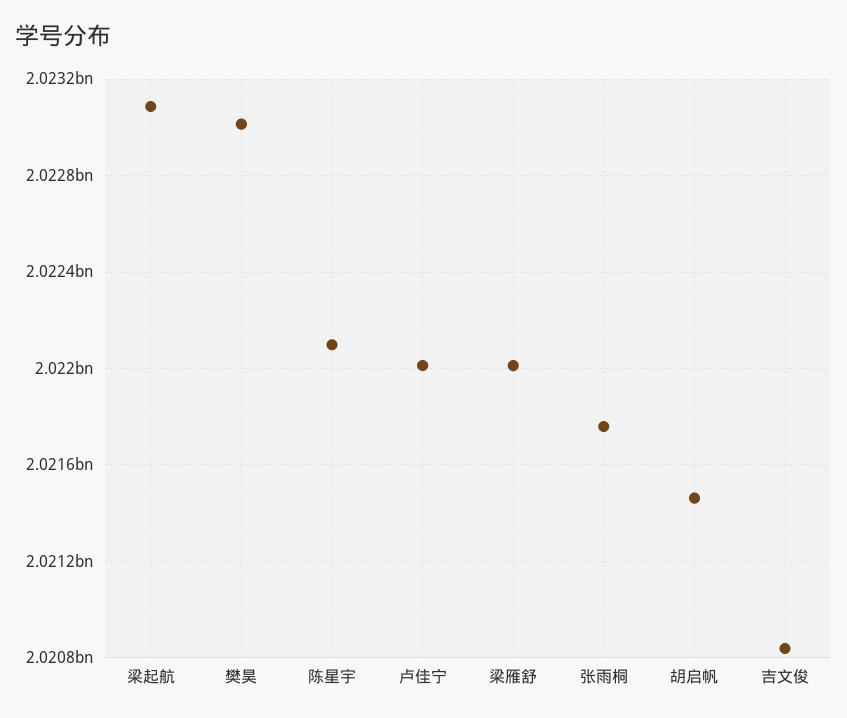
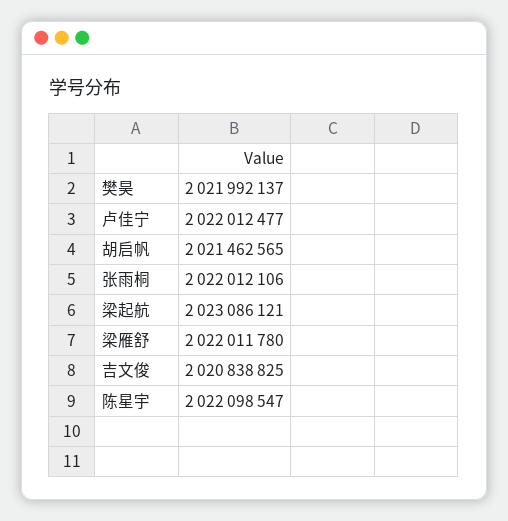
  {
    "梁起航": 2023086121,
-   "樊昊": 2023000000,
+   "樊昊": 2021992137,
    "陈星宇": 2022098547,
    "卢佳宁": 2022012477,
    "梁雁舒": 2022011780,
-   "张雨桐": 2021750000,
+   "张雨桐": 2022012106,
    "胡启帆": 2021462565,
    "吉文俊": 2020838825
  }

